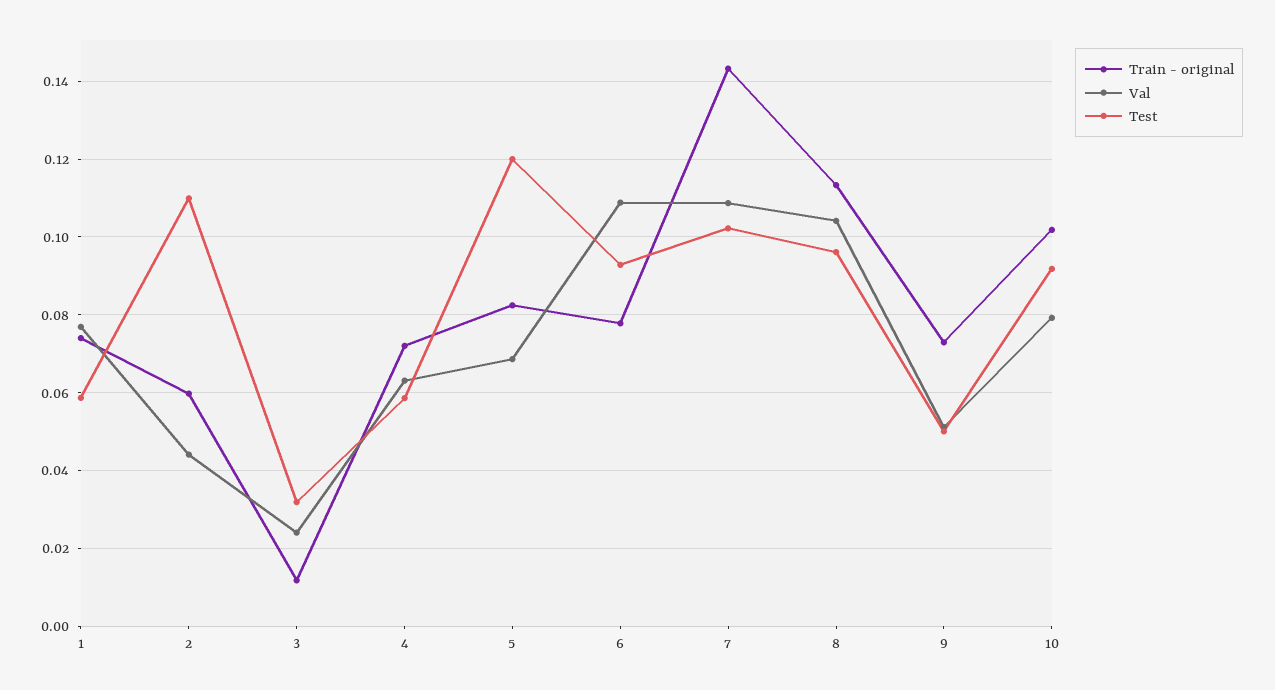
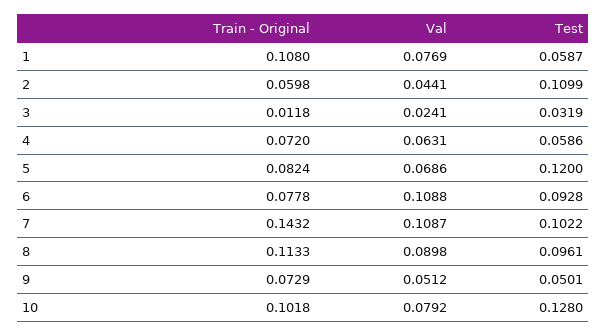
  {
    "Train - original": {
-     "1": 0.074,
+     "1": 0.108,
      "2": 0.0598,
      "3": 0.0118,
      "4": 0.072,
      "5": 0.0824,
      "6": 0.0778,
      "7": 0.1432,
      "8": 0.1133,
      "9": 0.0729,
      "10": 0.1018
    },
    "Val": {
      "1": 0.0769,
      "2": 0.0441,
      "3": 0.0241,
      "4": 0.0631,
      "5": 0.0686,
      "6": 0.1088,
      "7": 0.1087,
-     "8": 0.104,
+     "8": 0.0898,
      "9": 0.0512,
      "10": 0.0792
    },
    "Test": {
      "1": 0.0587,
      "2": 0.1099,
      "3": 0.0319,
      "4": 0.0586,
      "5": 0.12,
      "6": 0.0928,
      "7": 0.1022,
      "8": 0.0961,
      "9": 0.0501,
-     "10": 0.092
+     "10": 0.128
    }
  }

